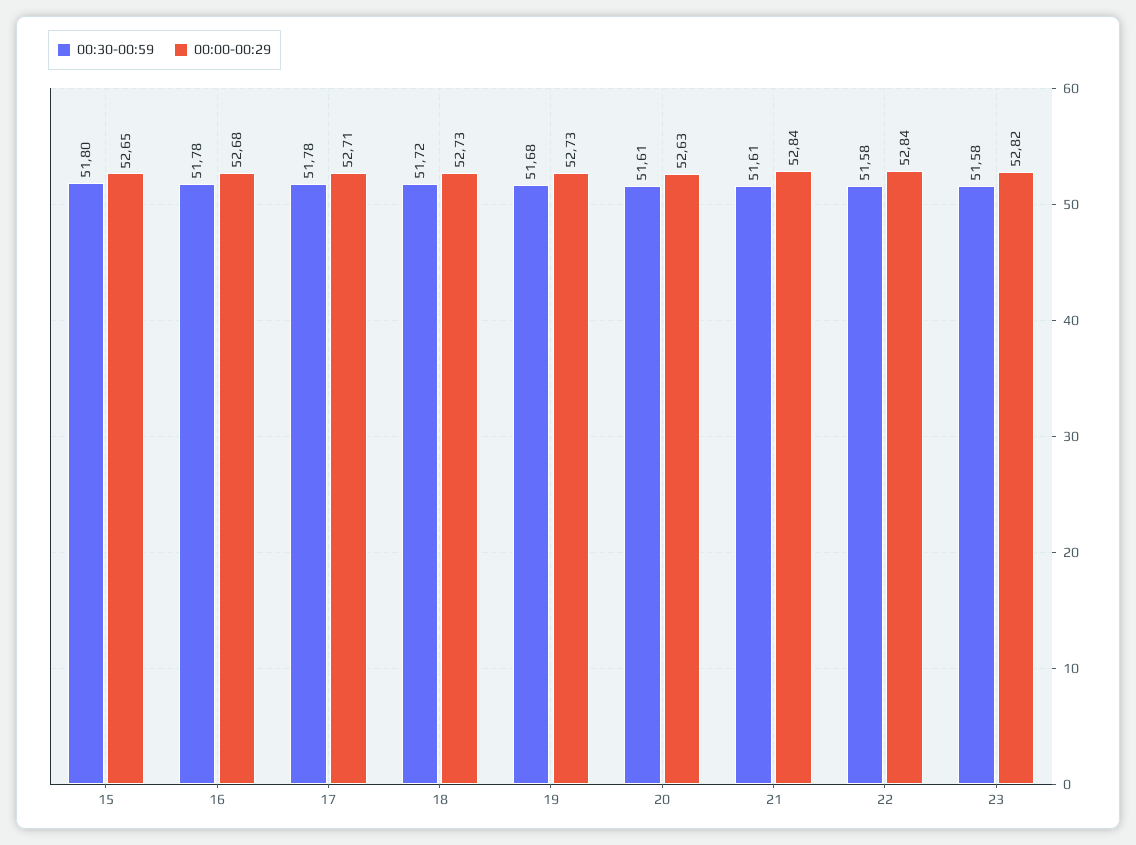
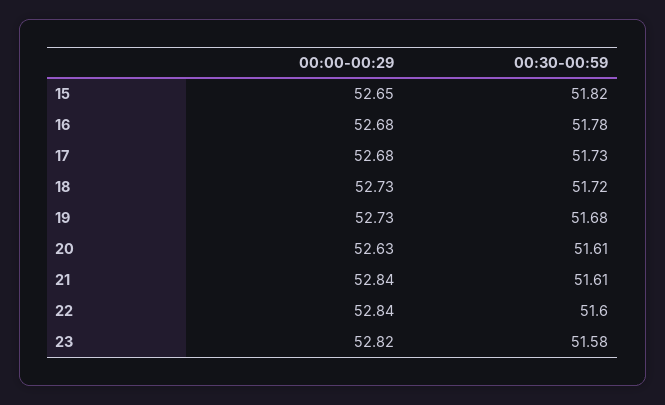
  {
    "00:30-00:59": {
-     "15": 51.8,
+     "15": 51.82,
      "16": 51.78,
-     "17": 51.78,
+     "17": 51.73,
      "18": 51.72,
      "19": 51.68,
      "20": 51.61,
      "21": 51.61,
-     "22": 51.58,
+     "22": 51.6,
      "23": 51.58
    },
    "00:00-00:29": {
      "15": 52.65,
      "16": 52.68,
-     "17": 52.71,
+     "17": 52.68,
      "18": 52.73,
      "19": 52.73,
      "20": 52.63,
      "21": 52.84,
      "22": 52.84,
      "23": 52.82
    }
  }

